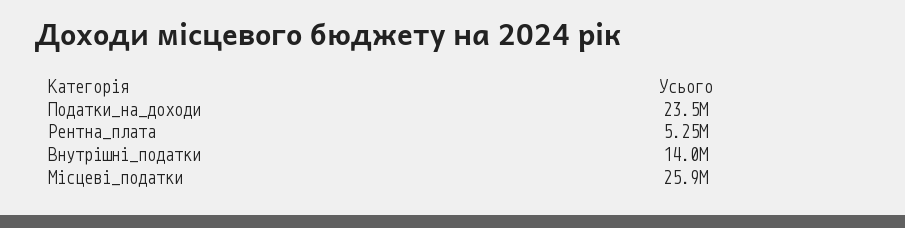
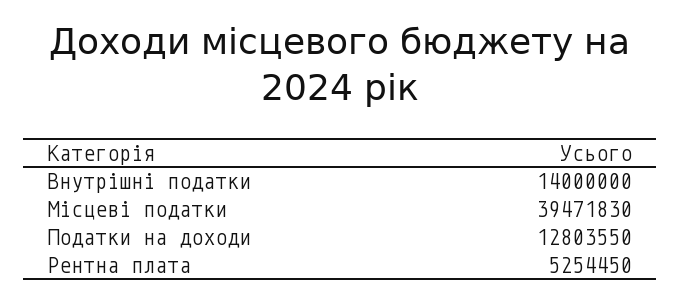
  {
-   "Податки_на_доходи": 23500000,
+   "Податки_на_доходи": 12803550,
    "Рентна_плата": 5254450,
    "Внутрішні_податки": 14000000,
-   "Місцеві_податки": 25900000
+   "Місцеві_податки": 39471830
  }

